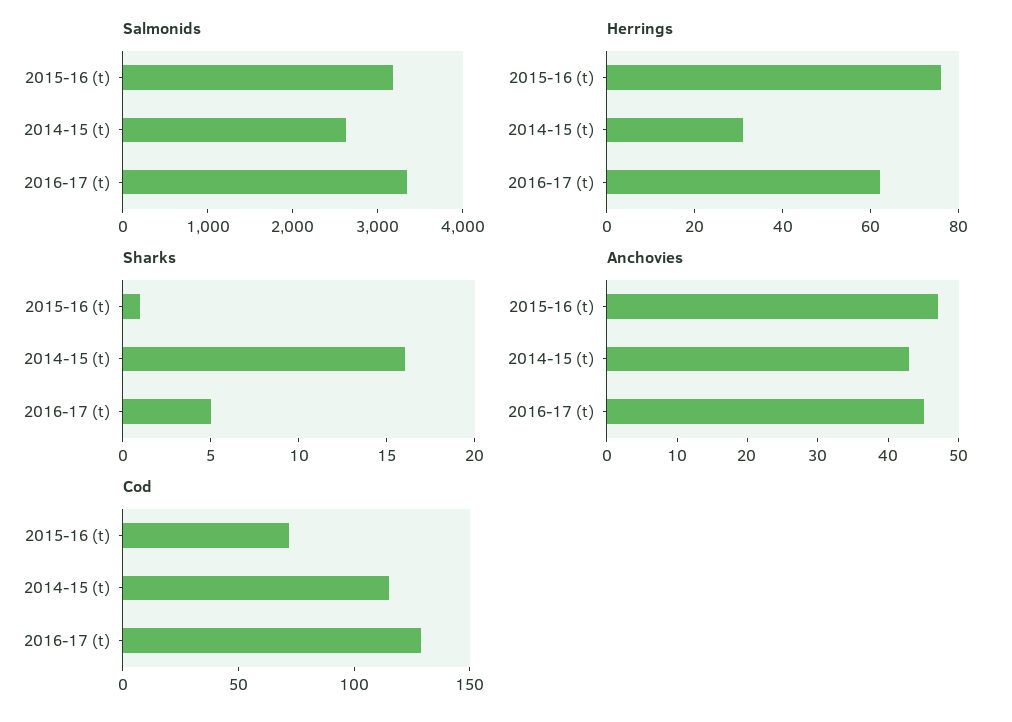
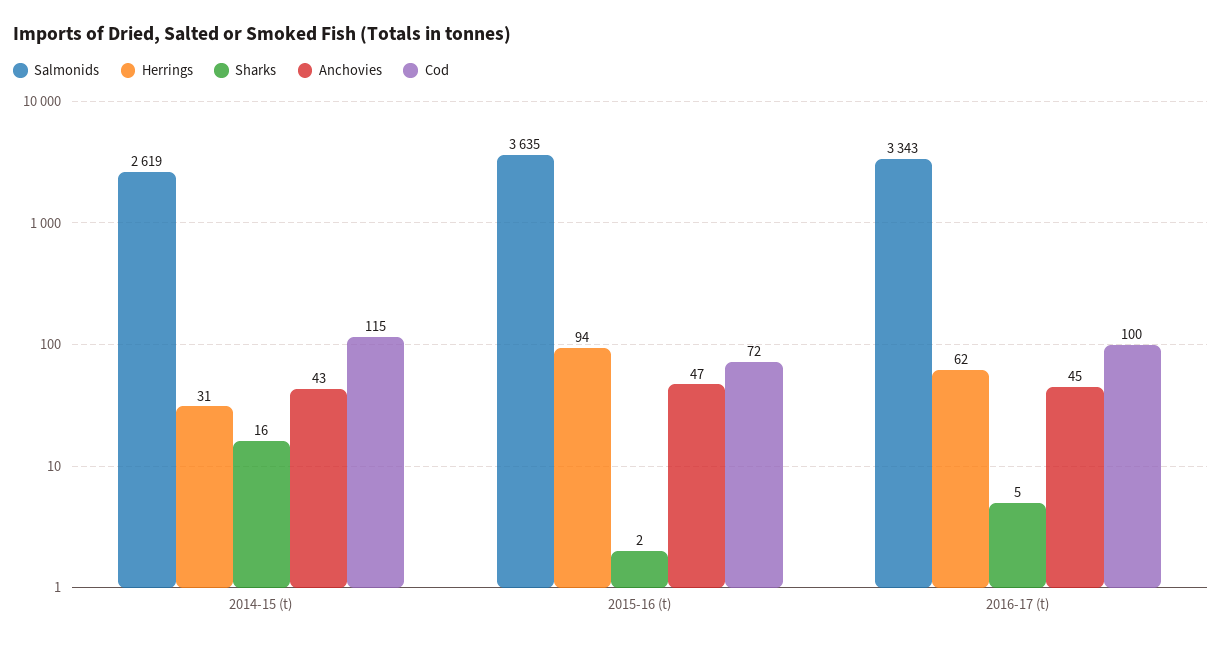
  {
    "Salmonids": {
-     "2015-16 (t)": 3200,
+     "2015-16 (t)": 3635,
      "2014-15 (t)": 2619,
      "2016-17 (t)": 3343
    },
    "Herrings": {
-     "2015-16 (t)": 75,
+     "2015-16 (t)": 94,
      "2014-15 (t)": 31,
      "2016-17 (t)": 62
    },
    "Sharks": {
-     "2015-16 (t)": 1,
+     "2015-16 (t)": 2,
      "2014-15 (t)": 16,
      "2016-17 (t)": 5
    },
    "Anchovies": {
      "2015-16 (t)": 47,
      "2014-15 (t)": 43,
      "2016-17 (t)": 45
    },
    "Cod": {
      "2015-16 (t)": 72,
      "2014-15 (t)": 115,
-     "2016-17 (t)": 130
+     "2016-17 (t)": 100
    }
  }

